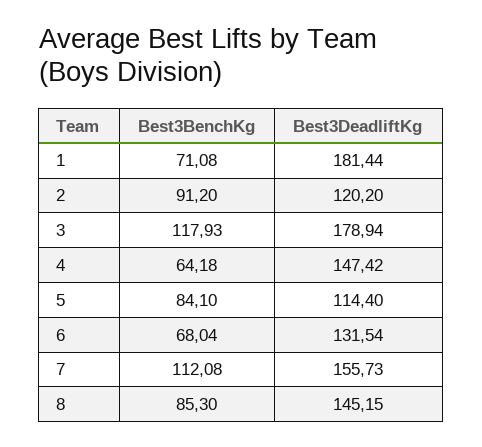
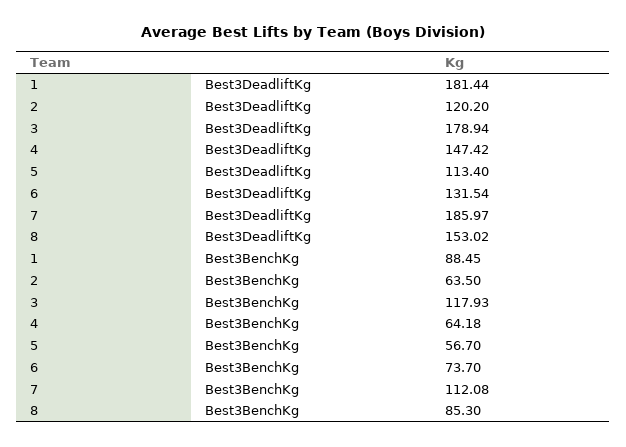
  {
    "Best3BenchKg": {
-     "1": 71.08,
+     "1": 88.45,
-     "2": 91.2,
+     "2": 63.5,
      "3": 117.93,
      "4": 64.18,
-     "5": 84.1,
+     "5": 56.7,
-     "6": 68.04,
+     "6": 73.7,
      "7": 112.08,
      "8": 85.3
    },
    "Best3DeadliftKg": {
      "1": 181.44,
      "2": 120.2,
      "3": 178.94,
      "4": 147.42,
-     "5": 114.4,
+     "5": 113.4,
      "6": 131.54,
-     "7": 155.73,
+     "7": 185.97,
-     "8": 145.15
+     "8": 153.02
    }
  }

